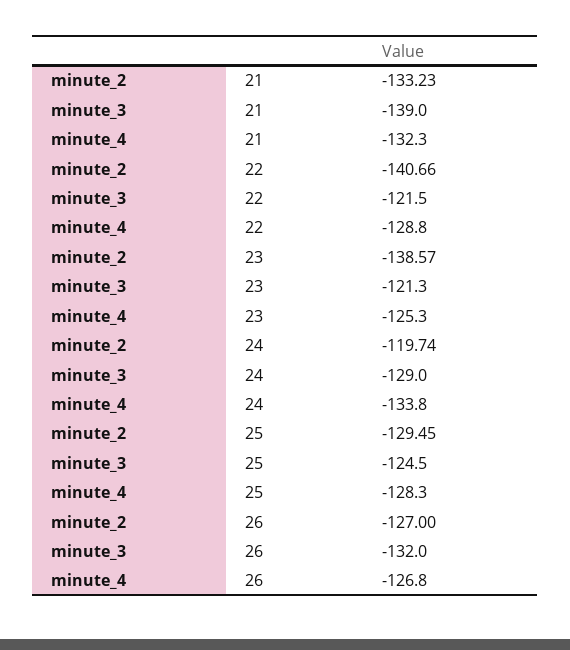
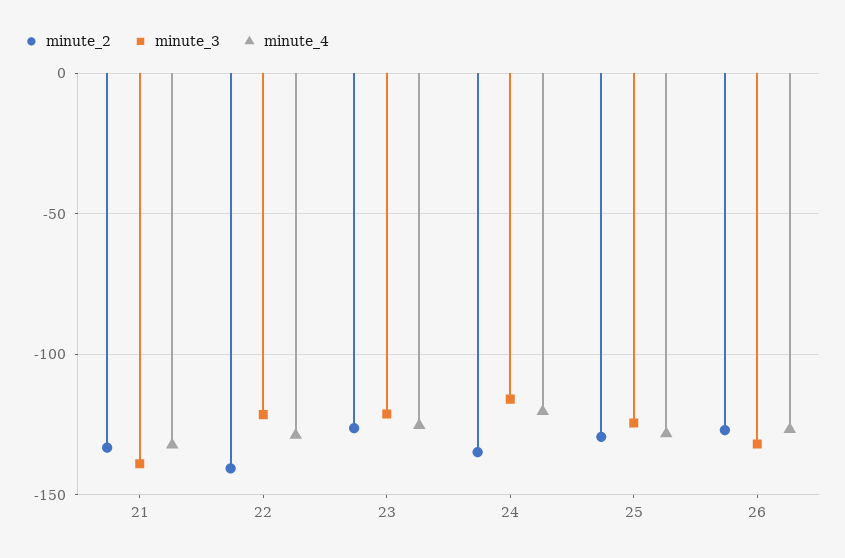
  {
    "minute_2": {
      "21": -133.23,
      "22": -140.66,
-     "23": -138.57,
+     "23": -125,
-     "24": -119.74,
+     "24": -135,
      "25": -129.45,
      "26": -127
    },
    "minute_3": {
      "21": -139,
      "22": -121.5,
      "23": -121.3,
-     "24": -129,
+     "24": -115,
      "25": -124.5,
      "26": -132
    },
    "minute_4": {
      "21": -132.3,
      "22": -128.8,
      "23": -125.3,
-     "24": -133.8,
+     "24": -120,
      "25": -128.3,
      "26": -126.8
    }
  }

